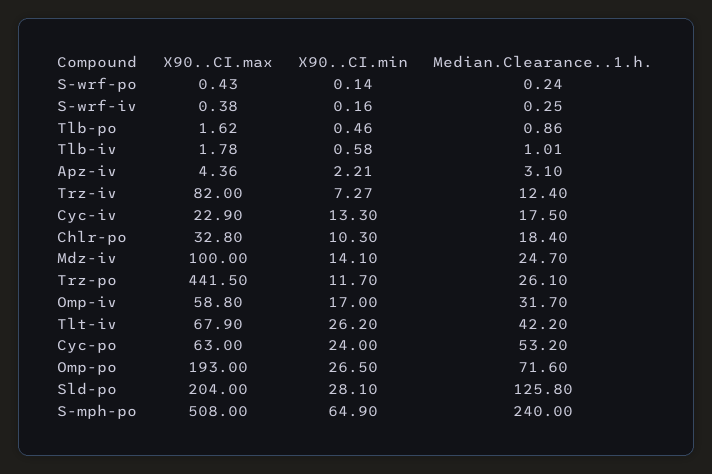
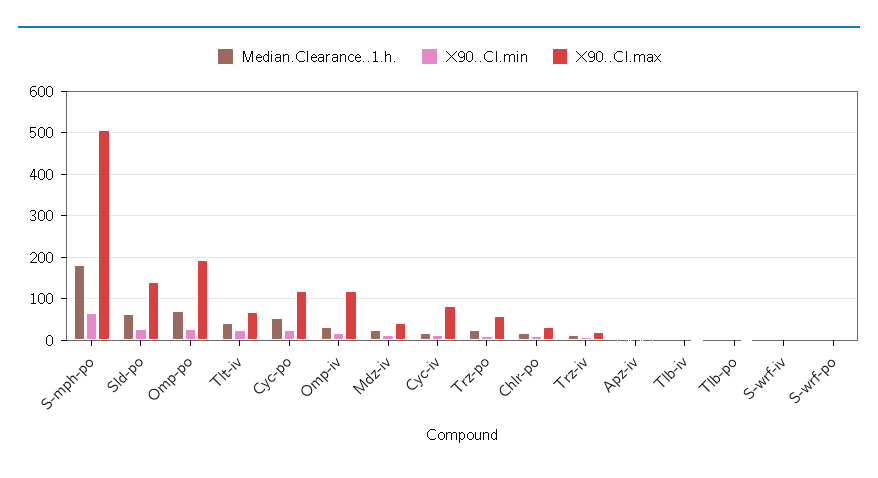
  {
    "X90..CI.max": {
      "S-wrf-po": 0.43,
      "S-wrf-iv": 0.38,
      "Tlb-po": 1.62,
      "Tlb-iv": 1.78,
      "Apz-iv": 4.36,
-     "Trz-iv": 82,
+     "Trz-iv": 20,
-     "Cyc-iv": 22.9,
+     "Cyc-iv": 80,
      "Chlr-po": 32.8,
-     "Mdz-iv": 100,
+     "Mdz-iv": 40,
-     "Trz-po": 441.5,
+     "Trz-po": 60,
-     "Omp-iv": 58.8,
+     "Omp-iv": 120,
      "Tlt-iv": 67.9,
-     "Cyc-po": 63,
+     "Cyc-po": 120,
      "Omp-po": 193,
-     "Sld-po": 204,
+     "Sld-po": 140,
      "S-mph-po": 508
    },
    "X90..CI.min": {
      "S-wrf-po": 0.14,
      "S-wrf-iv": 0.16,
      "Tlb-po": 0.46,
      "Tlb-iv": 0.58,
      "Apz-iv": 2.21,
      "Trz-iv": 7.27,
      "Cyc-iv": 13.3,
      "Chlr-po": 10.3,
      "Mdz-iv": 14.1,
      "Trz-po": 11.7,
      "Omp-iv": 17,
      "Tlt-iv": 26.2,
      "Cyc-po": 24,
      "Omp-po": 26.5,
      "Sld-po": 28.1,
      "S-mph-po": 64.9
    },
    "Median.Clearance..1.h.": {
      "S-wrf-po": 0.24,
      "S-wrf-iv": 0.25,
      "Tlb-po": 0.86,
      "Tlb-iv": 1.01,
      "Apz-iv": 3.1,
      "Trz-iv": 12.4,
      "Cyc-iv": 17.5,
      "Chlr-po": 18.4,
      "Mdz-iv": 24.7,
      "Trz-po": 26.1,
      "Omp-iv": 31.7,
      "Tlt-iv": 42.2,
      "Cyc-po": 53.2,
      "Omp-po": 71.6,
-     "Sld-po": 125.8,
+     "Sld-po": 60,
-     "S-mph-po": 240
+     "S-mph-po": 180
    }
  }

